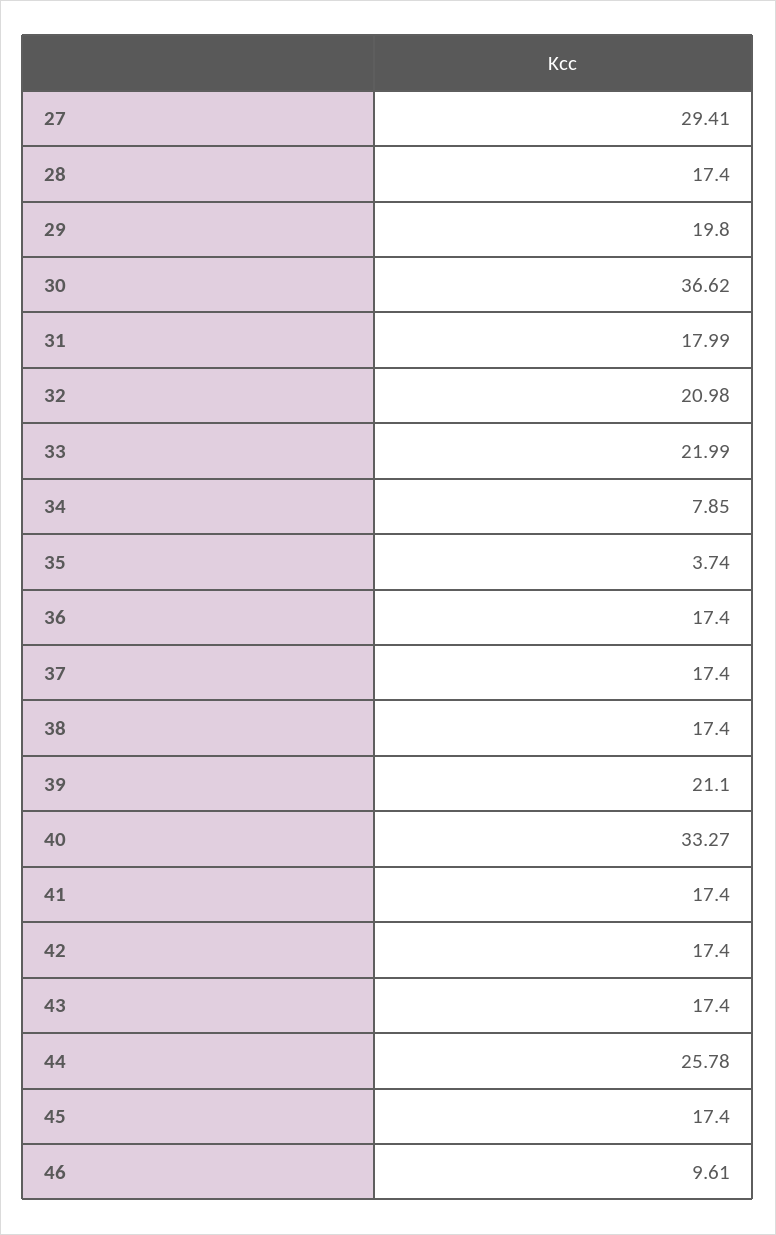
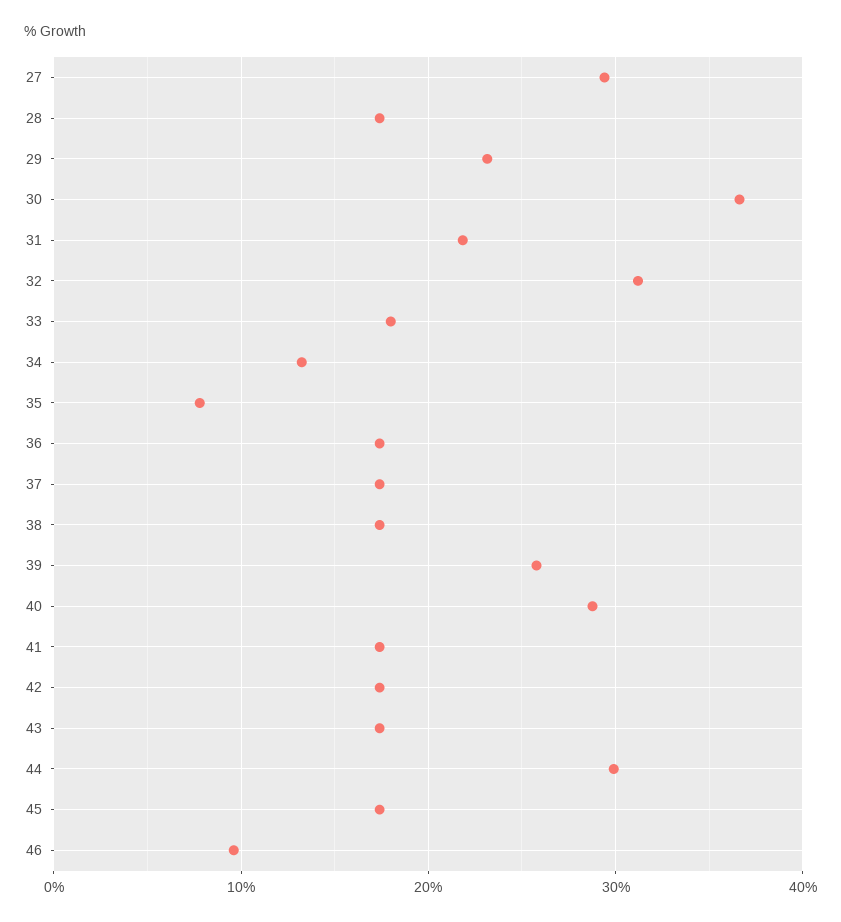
  {
    "27": 29.41,
    "28": 17.4,
-   "29": 19.8,
+   "29": 23,
    "30": 36.62,
-   "31": 17.99,
+   "31": 22,
-   "32": 20.98,
+   "32": 31,
-   "33": 21.99,
+   "33": 18,
-   "34": 7.85,
+   "34": 13,
-   "35": 3.74,
+   "35": 8,
    "36": 17.4,
    "37": 17.4,
    "38": 17.4,
-   "39": 21.1,
+   "39": 26,
-   "40": 33.27,
+   "40": 29,
    "41": 17.4,
    "42": 17.4,
    "43": 17.4,
-   "44": 25.78,
+   "44": 30,
    "45": 17.4,
    "46": 9.61
  }

